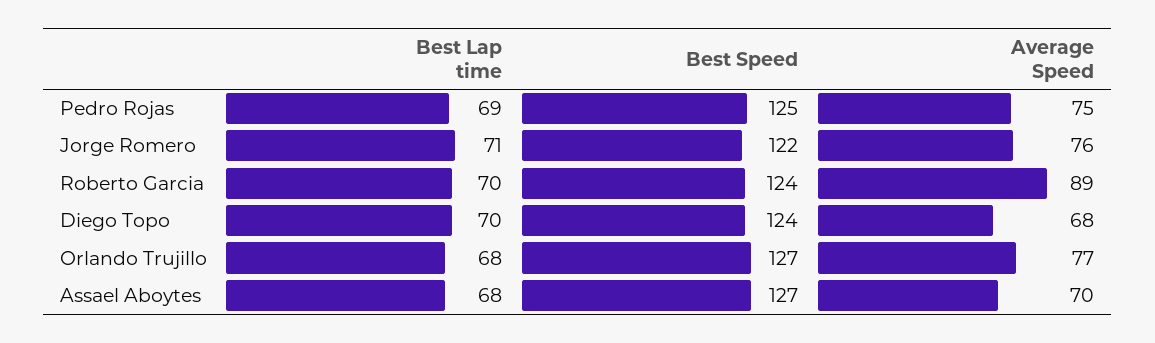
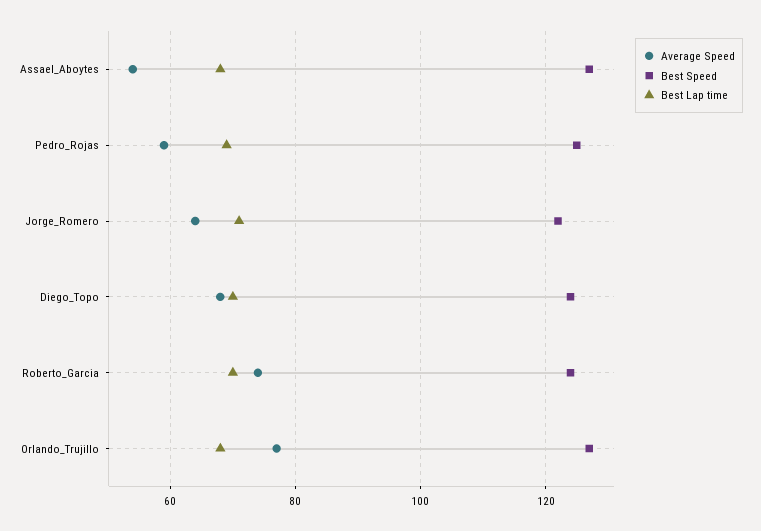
  {
    "Best Lap time": {
      "Pedro Rojas": 69,
      "Jorge Romero": 71,
      "Roberto Garcia": 70,
      "Diego Topo": 70,
      "Orlando Trujillo": 68,
      "Assael Aboytes": 68
    },
    "Best Speed": {
      "Pedro Rojas": 125,
      "Jorge Romero": 122,
      "Roberto Garcia": 124,
      "Diego Topo": 124,
      "Orlando Trujillo": 127,
      "Assael Aboytes": 127
    },
    "Average Speed": {
-     "Pedro Rojas": 75,
+     "Pedro Rojas": 60,
-     "Jorge Romero": 76,
+     "Jorge Romero": 65,
-     "Roberto Garcia": 89,
+     "Roberto Garcia": 75,
      "Diego Topo": 68,
      "Orlando Trujillo": 77,
-     "Assael Aboytes": 70
+     "Assael Aboytes": 55
    }
  }

